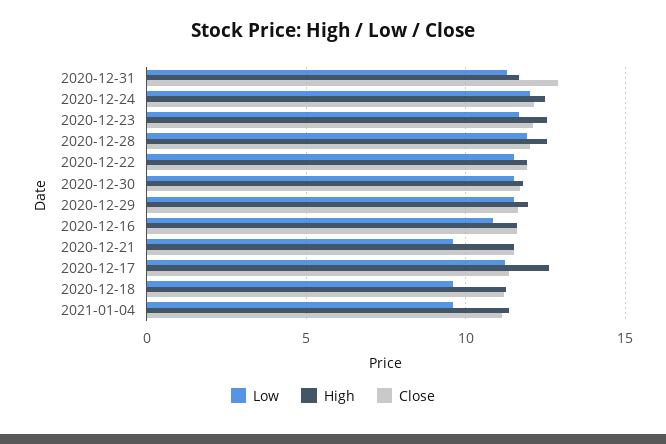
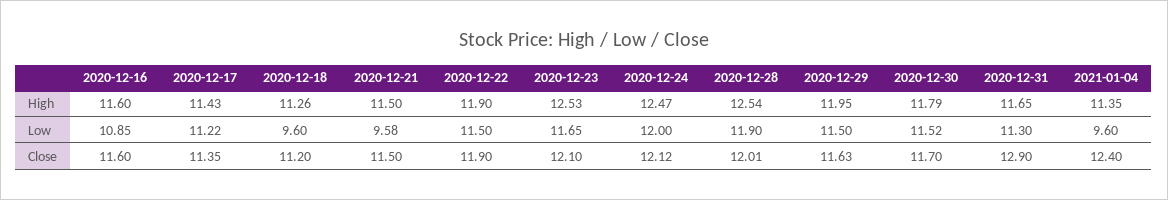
  {
    "Low": {
      "2020-12-31": 11.3,
      "2020-12-24": 12,
      "2020-12-23": 11.65,
      "2020-12-28": 11.9,
      "2020-12-22": 11.5,
      "2020-12-30": 11.52,
      "2020-12-29": 11.5,
      "2020-12-16": 10.85,
      "2020-12-21": 9.58,
      "2020-12-17": 11.22,
      "2020-12-18": 9.6,
      "2021-01-04": 9.6
    },
    "High": {
      "2020-12-31": 11.65,
      "2020-12-24": 12.47,
      "2020-12-23": 12.53,
      "2020-12-28": 12.54,
      "2020-12-22": 11.9,
      "2020-12-30": 11.79,
      "2020-12-29": 11.95,
      "2020-12-16": 11.6,
      "2020-12-21": 11.5,
-     "2020-12-17": 12.5,
+     "2020-12-17": 11.43,
      "2020-12-18": 11.26,
      "2021-01-04": 11.35
    },
    "Close": {
      "2020-12-31": 12.9,
      "2020-12-24": 12.12,
      "2020-12-23": 12.1,
      "2020-12-28": 12.01,
      "2020-12-22": 11.9,
      "2020-12-30": 11.7,
      "2020-12-29": 11.63,
      "2020-12-16": 11.6,
      "2020-12-21": 11.5,
      "2020-12-17": 11.35,
      "2020-12-18": 11.2,
-     "2021-01-04": 11
+     "2021-01-04": 12.4
    }
  }

